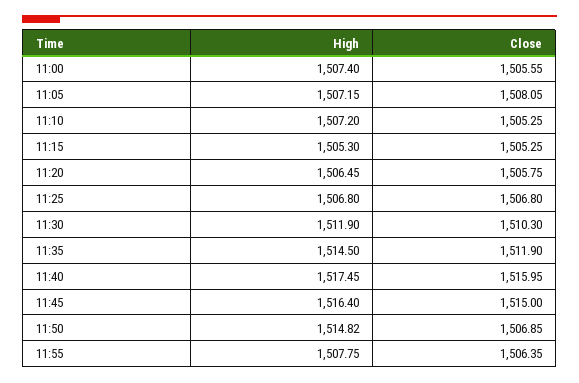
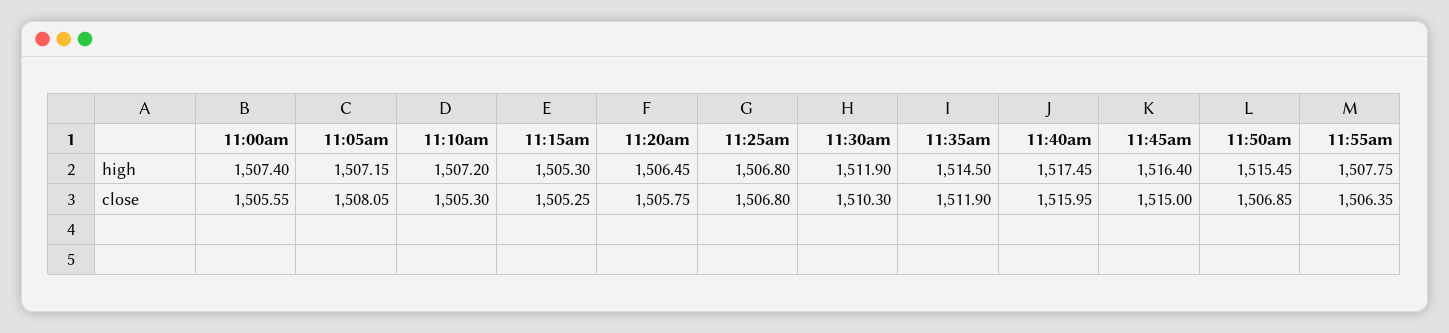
  {
    "High": {
      "11:00": 1507.4,
      "11:05": 1507.15,
      "11:10": 1507.2,
      "11:15": 1505.3,
      "11:20": 1506.45,
      "11:25": 1506.8,
      "11:30": 1511.9,
      "11:35": 1514.5,
      "11:40": 1517.45,
      "11:45": 1516.4,
-     "11:50": 1514.82,
+     "11:50": 1515.45,
      "11:55": 1507.75
    },
    "Close": {
      "11:00": 1505.55,
      "11:05": 1508.05,
-     "11:10": 1505.25,
+     "11:10": 1505.3,
      "11:15": 1505.25,
      "11:20": 1505.75,
      "11:25": 1506.8,
      "11:30": 1510.3,
      "11:35": 1511.9,
      "11:40": 1515.95,
      "11:45": 1515,
      "11:50": 1506.85,
      "11:55": 1506.35
    }
  }

